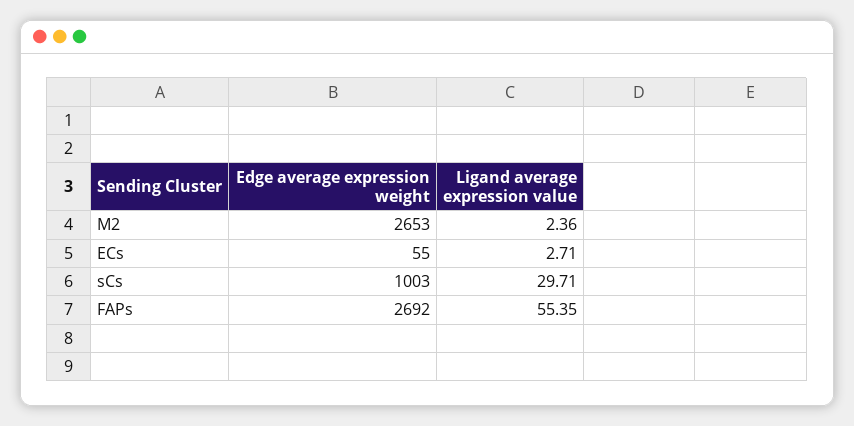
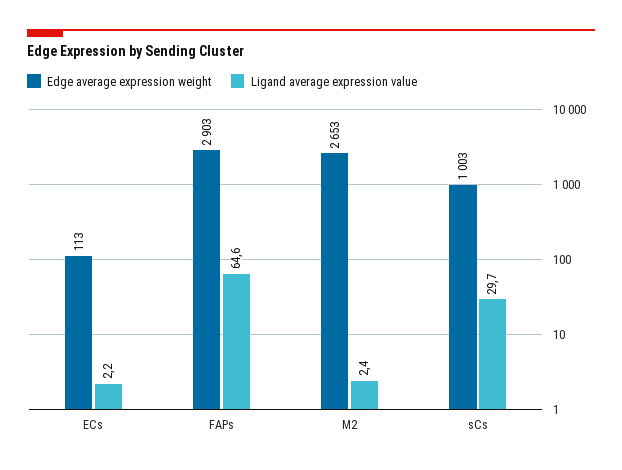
  {
    "Edge average expression weight": {
      "M2": 2653,
-     "ECs": 55,
+     "ECs": 113,
      "sCs": 1003,
-     "FAPs": 2692
+     "FAPs": 2903
    },
    "Ligand average expression value": {
      "M2": 2.36,
-     "ECs": 2.71,
+     "ECs": 2.2,
      "sCs": 29.71,
-     "FAPs": 55.35
+     "FAPs": 64.6
    }
  }

